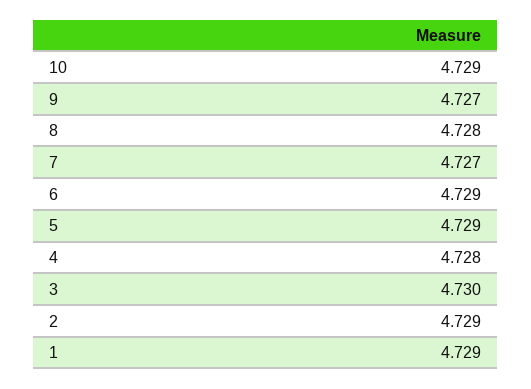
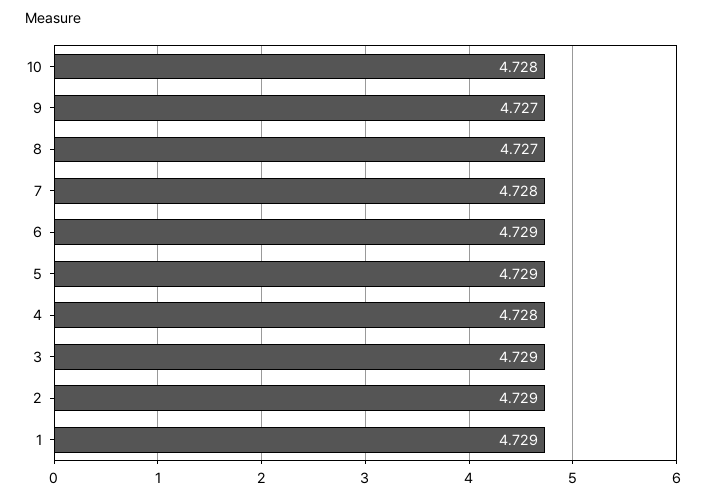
  {
-   "10": 4.729,
+   "10": 4.728,
    "9": 4.727,
-   "8": 4.728,
+   "8": 4.727,
-   "7": 4.727,
+   "7": 4.728,
    "6": 4.729,
    "5": 4.729,
    "4": 4.728,
-   "3": 4.73,
+   "3": 4.729,
    "2": 4.729,
    "1": 4.729
  }

